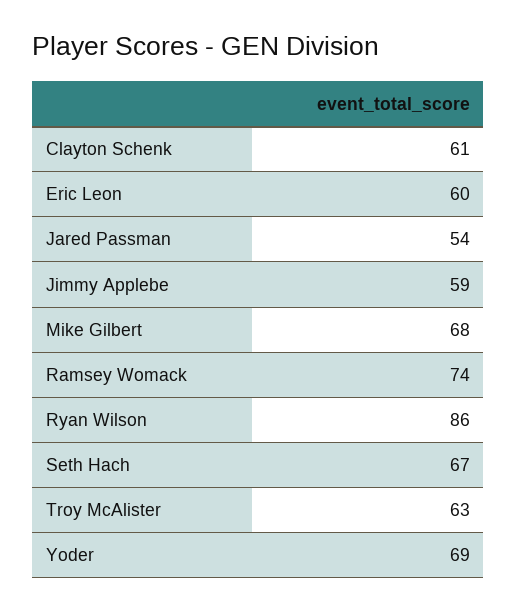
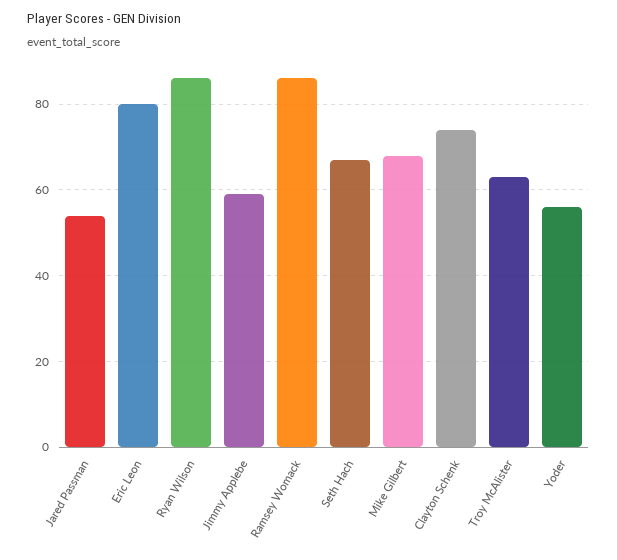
  {
-   "Clayton Schenk": 61,
+   "Clayton Schenk": 75,
-   "Eric Leon": 60,
+   "Eric Leon": 80,
    "Jared Passman": 54,
    "Jimmy Applebe": 59,
    "Mike Gilbert": 68,
-   "Ramsey Womack": 74,
+   "Ramsey Womack": 85,
    "Ryan Wilson": 86,
    "Seth Hach": 67,
    "Troy McAlister": 63,
-   "Yoder": 69
+   "Yoder": 55
  }

